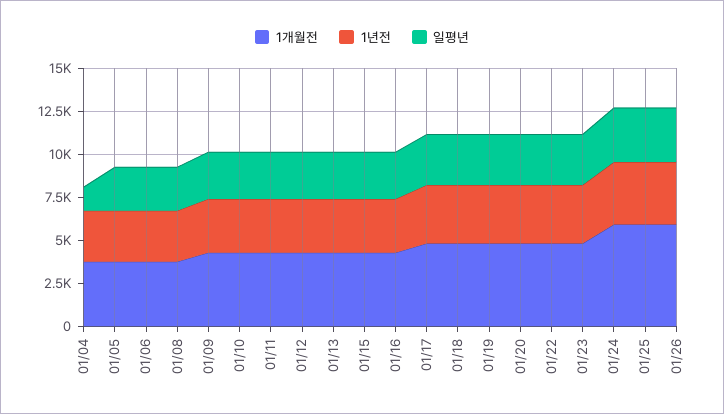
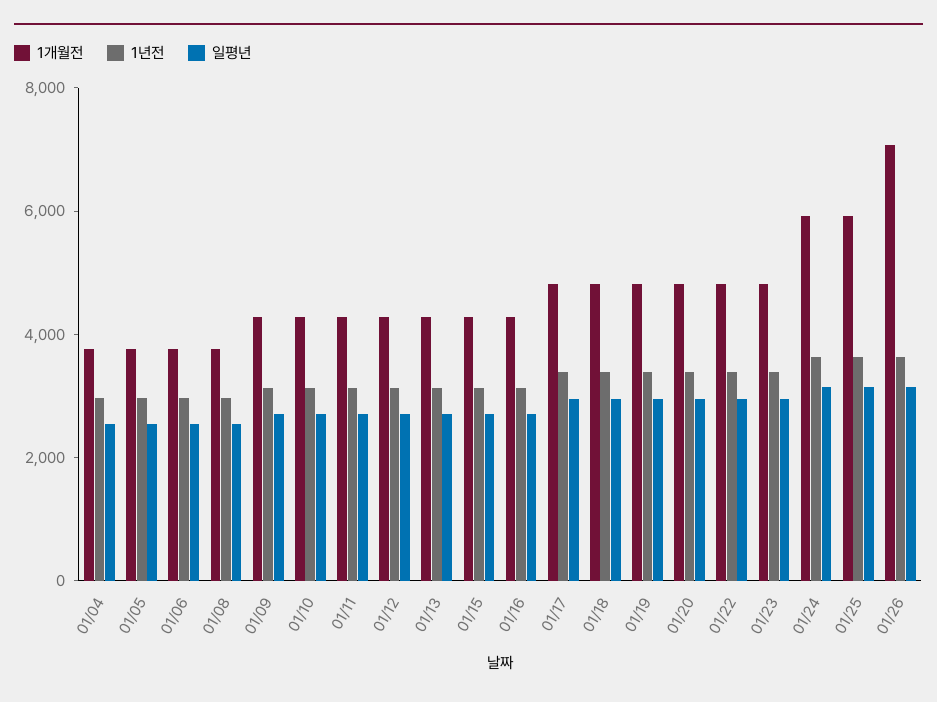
  {
    "1개월전": {
      "01/04": 4000,
      "01/05": 4000,
      "01/06": 4000,
      "01/08": 4000,
      "01/09": 4500,
      "01/10": 4500,
      "01/11": 4500,
      "01/12": 4500,
      "01/13": 4500,
      "01/15": 4500,
      "01/16": 4500,
      "01/17": 5000,
      "01/18": 5000,
      "01/19": 5000,
      "01/20": 5000,
      "01/22": 5000,
      "01/23": 5000,
      "01/24": 6000,
      "01/25": 6000,
-     "01/26": 6000
+     "01/26": 7000
    },
    "1년전": {
      "01/04": 3000,
      "01/05": 3000,
      "01/06": 3000,
      "01/08": 3000,
      "01/09": 3000,
      "01/10": 3000,
      "01/11": 3000,
      "01/12": 3000,
      "01/13": 3000,
      "01/15": 3000,
      "01/16": 3000,
      "01/17": 3500,
      "01/18": 3500,
      "01/19": 3500,
      "01/20": 3500,
      "01/22": 3500,
      "01/23": 3500,
      "01/24": 3500,
      "01/25": 3500,
      "01/26": 3500
    },
    "일평년": {
-     "01/04": 1500,
+     "01/04": 2500,
      "01/05": 2500,
      "01/06": 2500,
      "01/08": 2500,
      "01/09": 2500,
      "01/10": 2500,
      "01/11": 2500,
      "01/12": 2500,
      "01/13": 2500,
      "01/15": 2500,
      "01/16": 2500,
      "01/17": 3000,
      "01/18": 3000,
      "01/19": 3000,
      "01/20": 3000,
      "01/22": 3000,
      "01/23": 3000,
      "01/24": 3000,
      "01/25": 3000,
      "01/26": 3000
    }
  }

